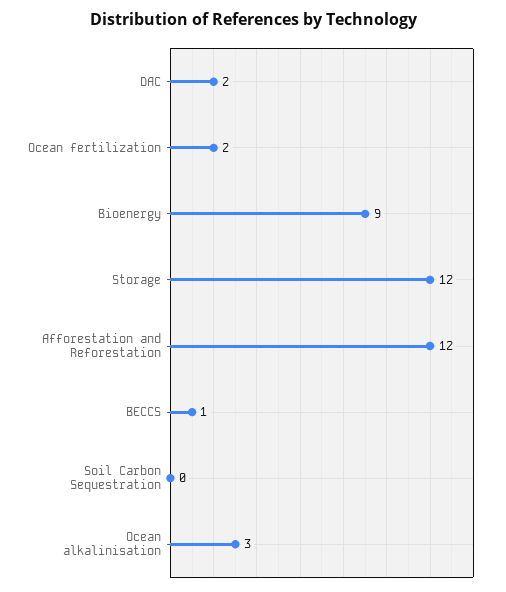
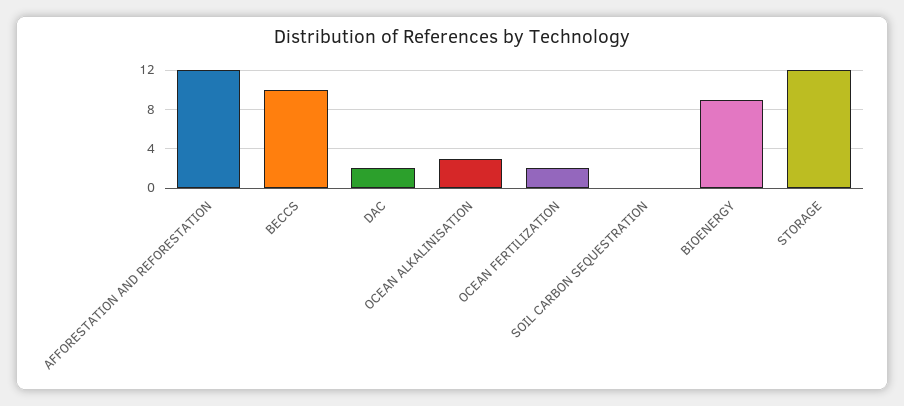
  {
    "DAC": 2,
    "Ocean fertilization": 2,
    "Bioenergy": 9,
    "Storage": 12,
    "Afforestation and Reforestation": 12,
-   "BECCS": 1,
+   "BECCS": 10,
    "Soil Carbon Sequestration": 0,
    "Ocean alkalinisation": 3
  }

